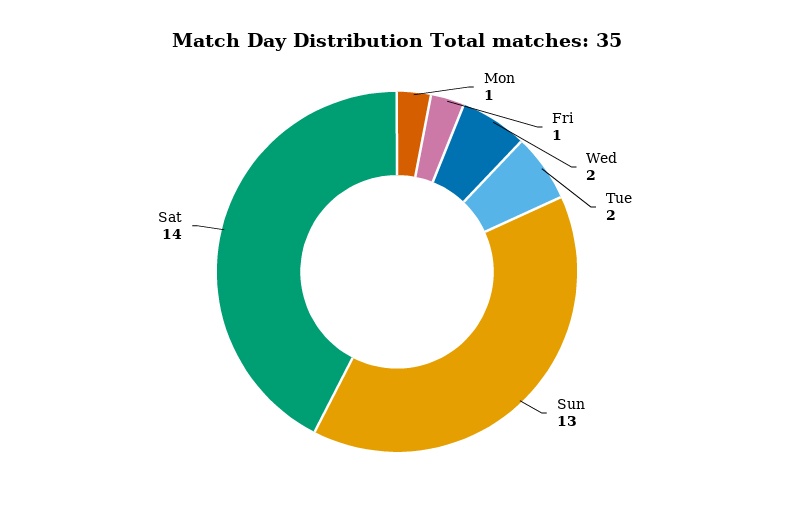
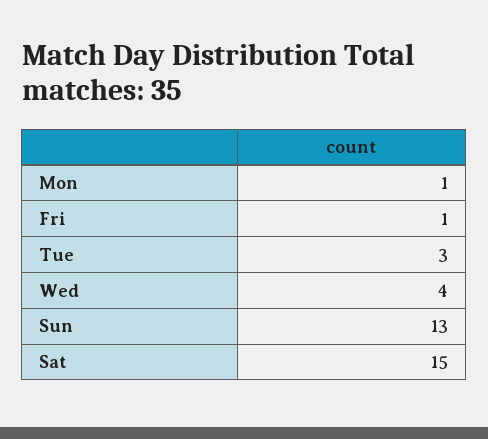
  {
    "Mon": 1,
    "Fri": 1,
-   "Wed": 2,
+   "Wed": 4,
-   "Tue": 2,
+   "Tue": 3,
    "Sun": 13,
-   "Sat": 14
+   "Sat": 15
  }

